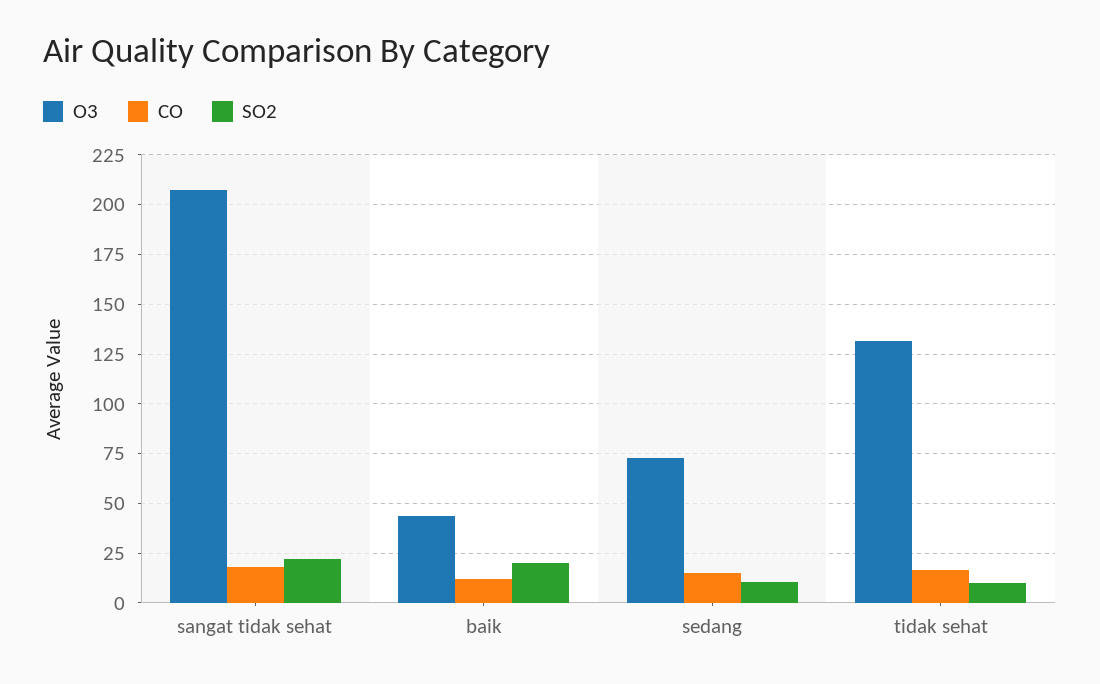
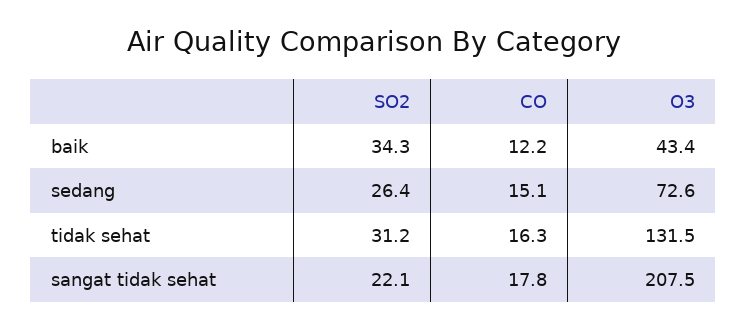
  {
    "O3": {
      "sangat tidak sehat": 207.5,
      "baik": 43.4,
      "sedang": 72.6,
      "tidak sehat": 131.5
    },
    "CO": {
      "sangat tidak sehat": 17.8,
      "baik": 12.2,
      "sedang": 15.1,
      "tidak sehat": 16.3
    },
    "SO2": {
      "sangat tidak sehat": 22.1,
-     "baik": 20,
+     "baik": 34.3,
-     "sedang": 10,
+     "sedang": 26.4,
-     "tidak sehat": 10
+     "tidak sehat": 31.2
    }
  }

